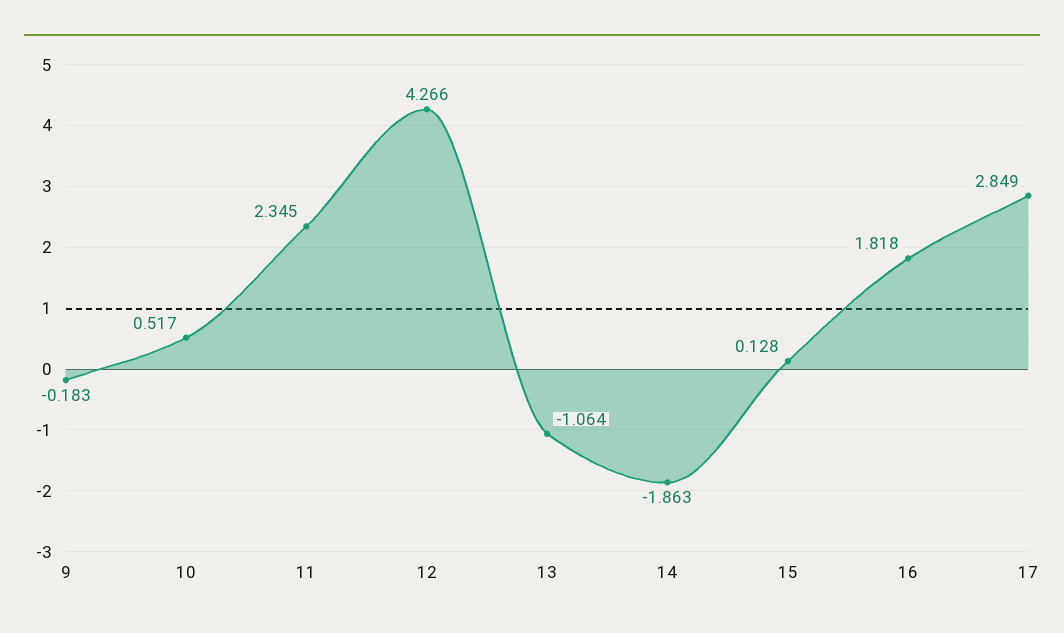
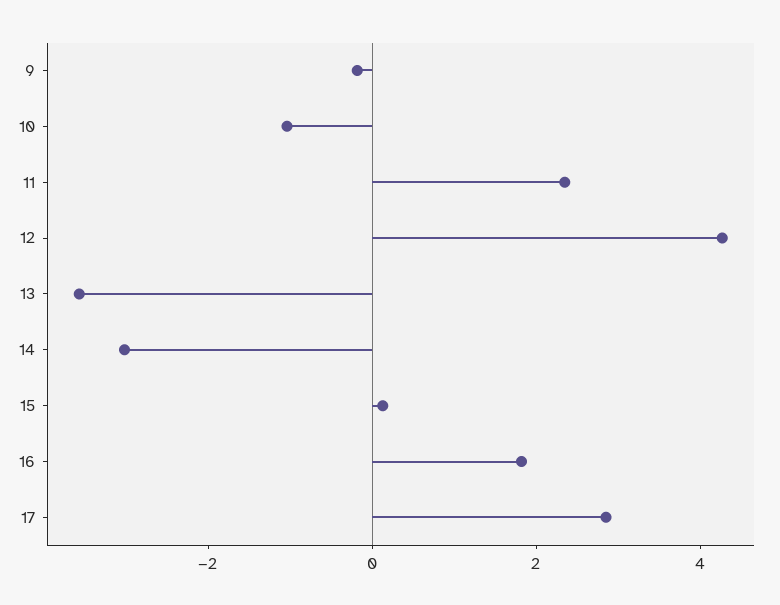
  {
    "9": -0.183,
-   "10": 0.517,
+   "10": -1,
    "11": 2.345,
    "12": 4.266,
-   "13": -1.064,
+   "13": -3.5,
-   "14": -1.863,
+   "14": -3,
    "15": 0.128,
    "16": 1.818,
    "17": 2.849
  }

